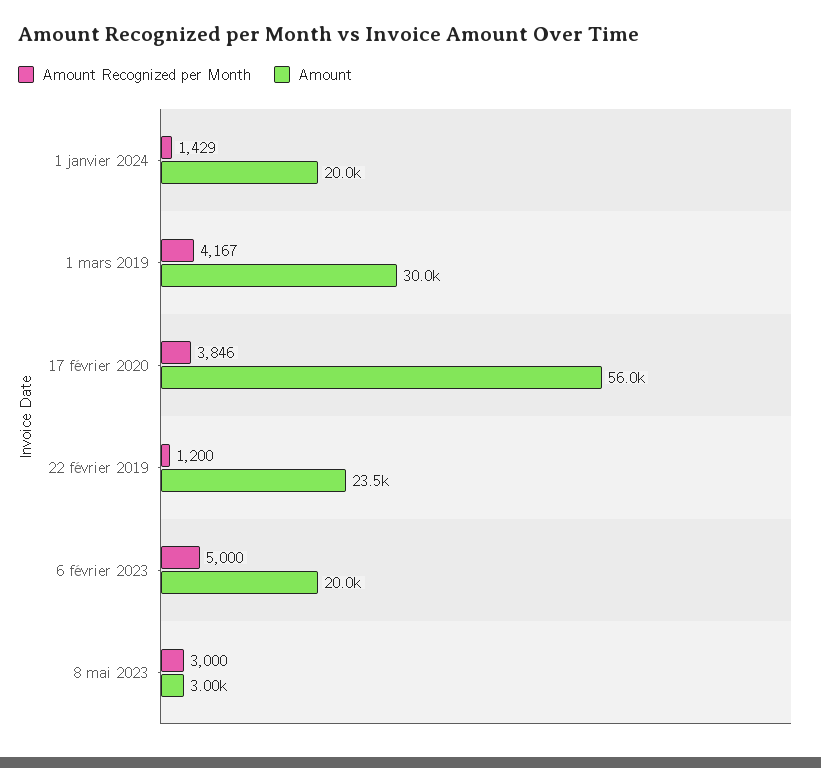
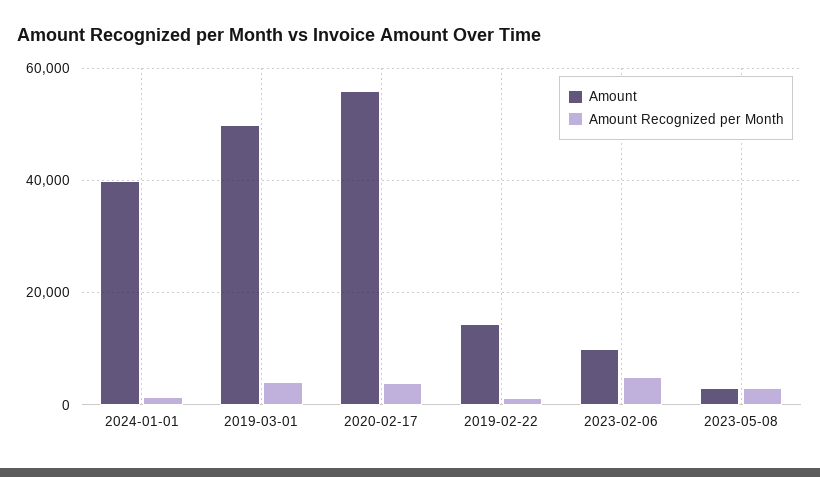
  {
    "Amount Recognized per Month": {
      "1 janvier 2024": 1429,
      "1 mars 2019": 4167,
      "17 février 2020": 3846,
      "22 février 2019": 1200,
      "6 février 2023": 5000,
      "8 mai 2023": 3000
    },
    "Amount": {
-     "1 janvier 2024": 20000,
+     "1 janvier 2024": 40000,
-     "1 mars 2019": 30000,
+     "1 mars 2019": 50000,
      "17 février 2020": 56000,
-     "22 février 2019": 23500,
+     "22 février 2019": 14000,
-     "6 février 2023": 20000,
+     "6 février 2023": 10000,
      "8 mai 2023": 3000
    }
  }

